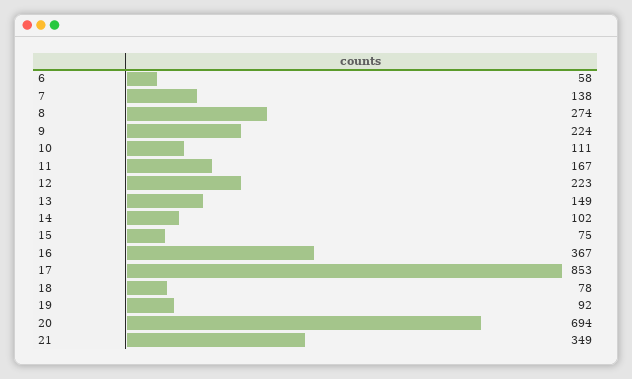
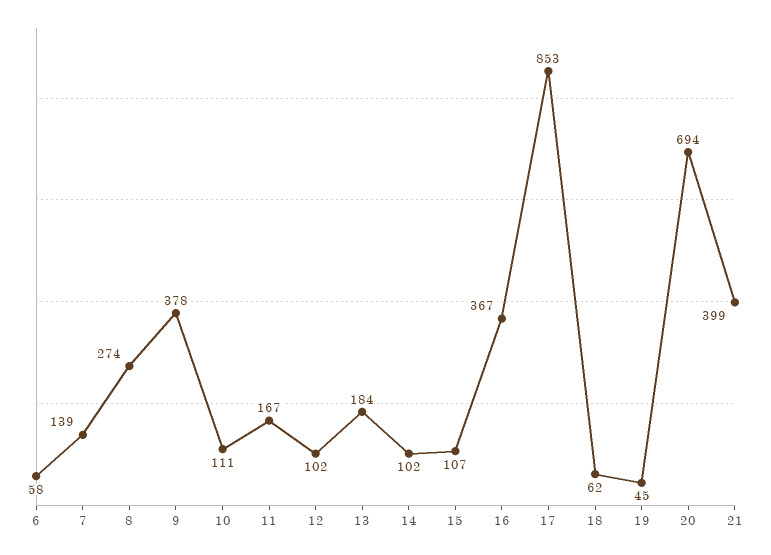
  {
    "6": 58,
-   "7": 138,
+   "7": 139,
    "8": 274,
-   "9": 224,
+   "9": 378,
    "10": 111,
    "11": 167,
-   "12": 223,
+   "12": 102,
-   "13": 149,
+   "13": 184,
    "14": 102,
-   "15": 75,
+   "15": 107,
    "16": 367,
    "17": 853,
-   "18": 78,
+   "18": 62,
-   "19": 92,
+   "19": 45,
    "20": 694,
-   "21": 349
+   "21": 399
  }

